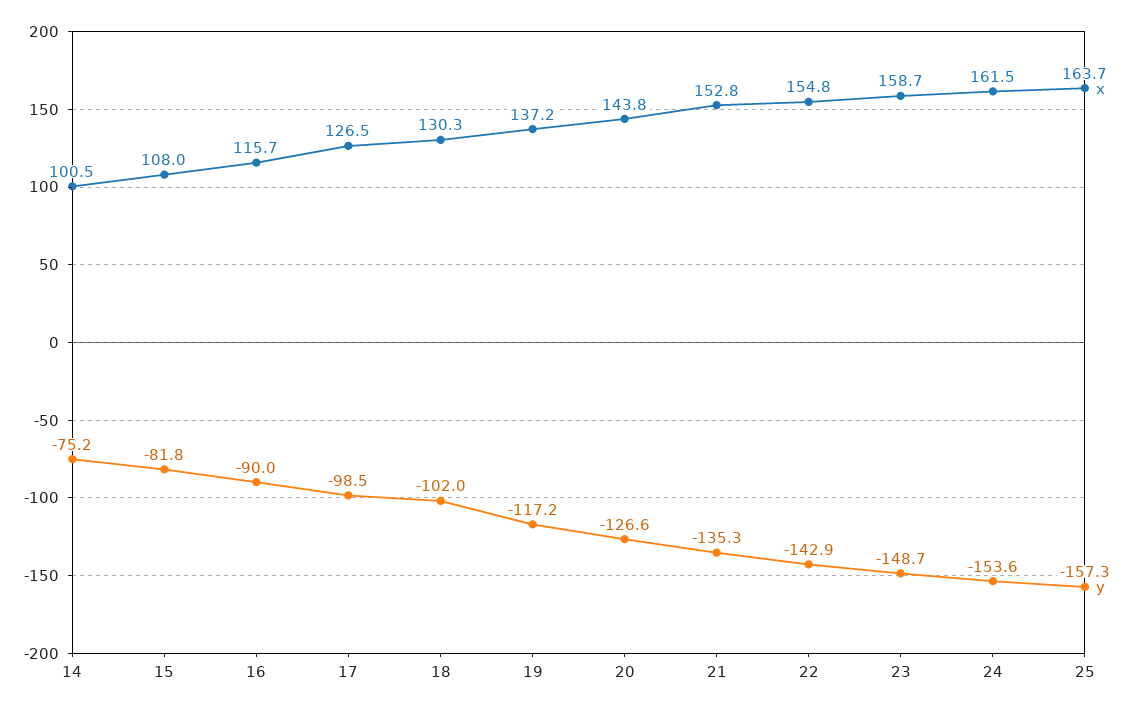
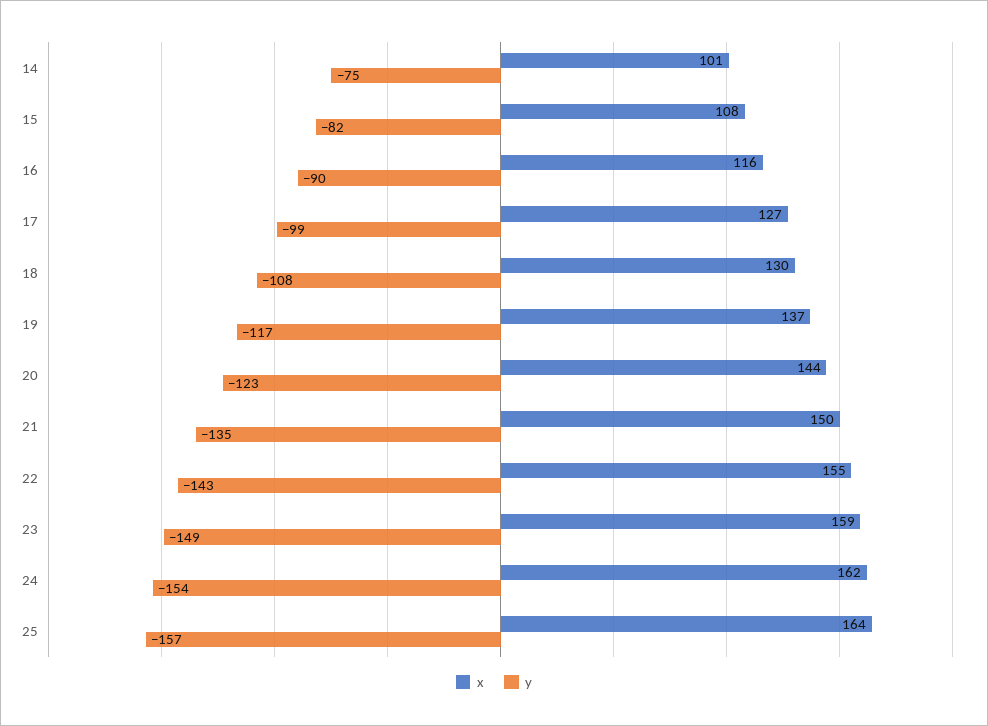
  {
    "x": {
      "14": 100.5,
      "15": 108,
      "16": 115.7,
      "17": 126.5,
      "18": 130.3,
      "19": 137.2,
      "20": 143.8,
-     "21": 152.8,
+     "21": 150,
      "22": 154.8,
      "23": 158.7,
      "24": 161.5,
      "25": 163.7
    },
    "y": {
      "14": -75.2,
      "15": -81.8,
      "16": -90,
      "17": -98.5,
-     "18": -102,
+     "18": -108,
      "19": -117.2,
-     "20": -126.6,
+     "20": -123,
      "21": -135.3,
      "22": -142.9,
      "23": -148.7,
      "24": -153.6,
      "25": -157.3
    }
  }

